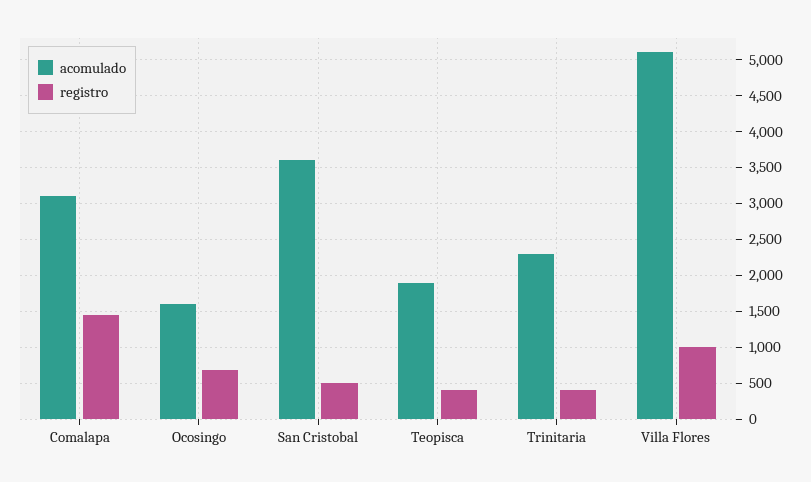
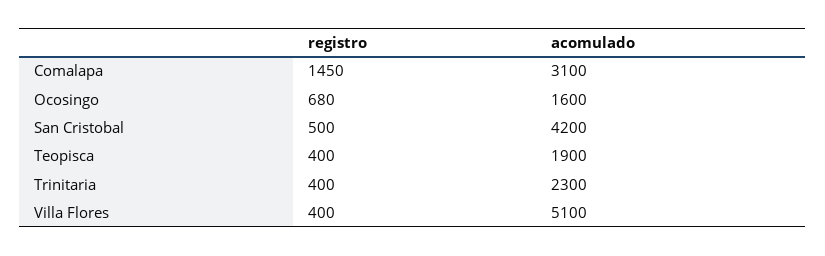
  {
    "acomulado": {
      "Comalapa": 3100,
      "Ocosingo": 1600,
-     "San Cristobal": 3600,
+     "San Cristobal": 4200,
      "Teopisca": 1900,
      "Trinitaria": 2300,
      "Villa Flores": 5100
    },
    "registro": {
      "Comalapa": 1450,
      "Ocosingo": 680,
      "San Cristobal": 500,
      "Teopisca": 400,
      "Trinitaria": 400,
-     "Villa Flores": 1000
+     "Villa Flores": 400
    }
  }

